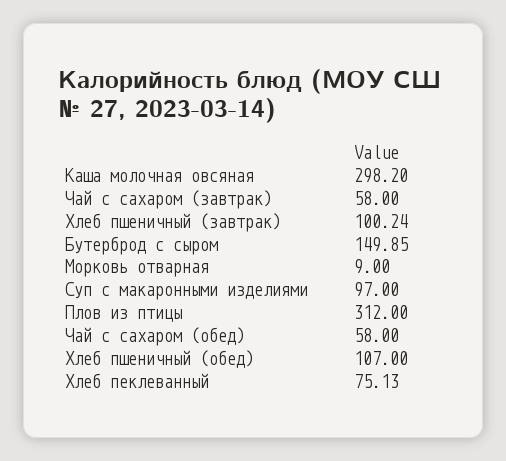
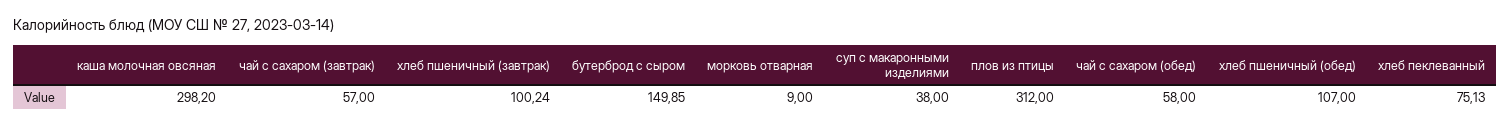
  {
    "Каша молочная овсяная": 298.2,
-   "Чай с сахаром (завтрак)": 58,
+   "Чай с сахаром (завтрак)": 57,
    "Хлеб пшеничный (завтрак)": 100.24,
    "Бутерброд с сыром": 149.85,
    "Морковь отварная": 9,
-   "Суп с макаронными изделиями": 97,
+   "Суп с макаронными изделиями": 38,
    "Плов из птицы": 312,
    "Чай с сахаром (обед)": 58,
    "Хлеб пшеничный (обед)": 107,
    "Хлеб пеклеванный": 75.13
  }

